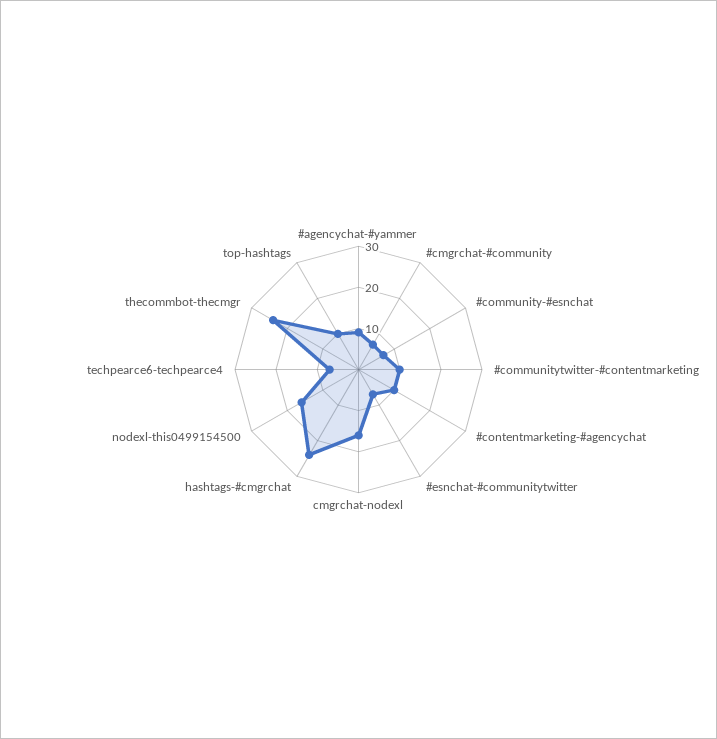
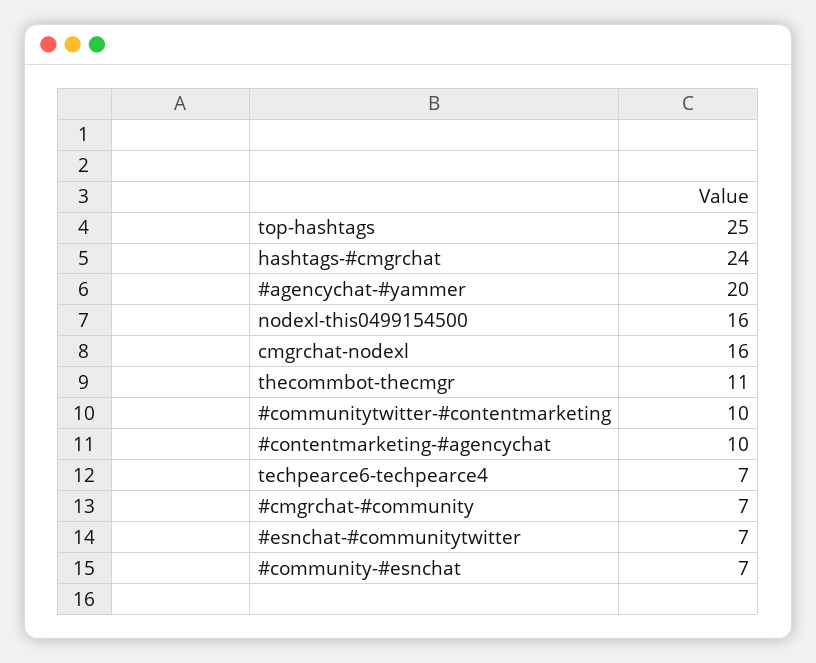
  {
-   "#agencychat-#yammer": 10,
+   "#agencychat-#yammer": 20,
    "#cmgrchat-#community": 7,
    "#community-#esnchat": 7,
    "#communitytwitter-#contentmarketing": 10,
    "#contentmarketing-#agencychat": 10,
    "#esnchat-#communitytwitter": 7,
    "cmgrchat-nodexl": 16,
    "hashtags-#cmgrchat": 24,
    "nodexl-this0499154500": 16,
    "techpearce6-techpearce4": 7,
-   "thecommbot-thecmgr": 25,
+   "thecommbot-thecmgr": 11,
-   "top-hashtags": 10
+   "top-hashtags": 25
  }

